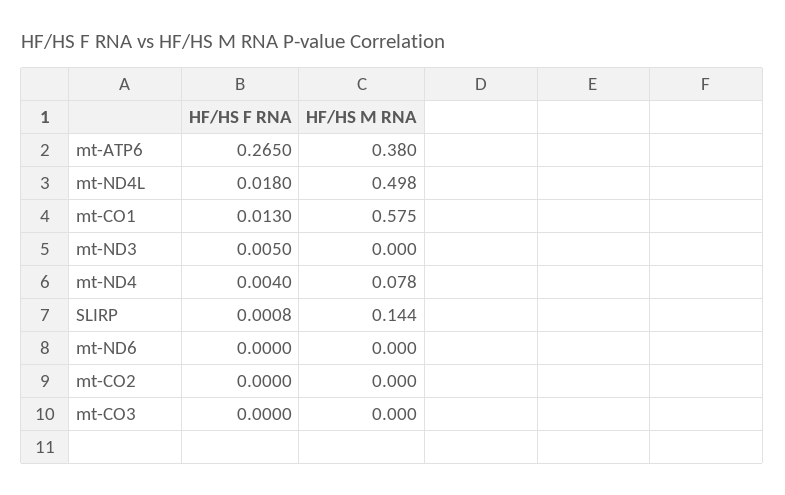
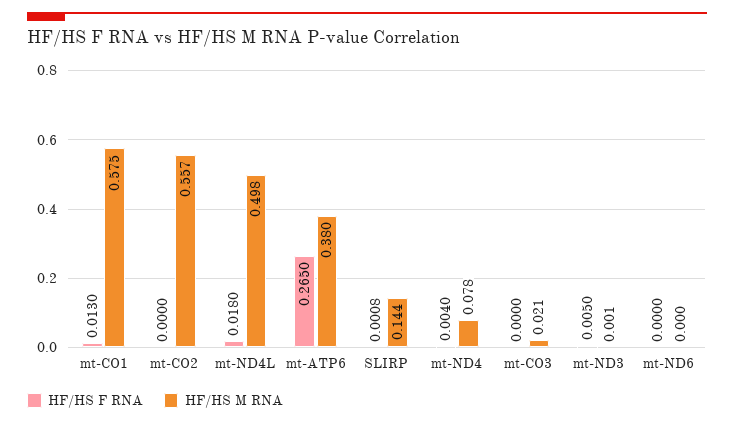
  {
    "HF/HS F RNA": {
      "mt-ATP6": 0.265,
      "mt-ND4L": 0.018,
      "mt-CO1": 0.013,
      "mt-ND3": 0.005,
      "mt-ND4": 0.004,
      "SLIRP": 0.0008,
      "mt-ND6": 0,
      "mt-CO2": 0,
      "mt-CO3": 0
    },
    "HF/HS M RNA": {
      "mt-ATP6": 0.38,
      "mt-ND4L": 0.498,
      "mt-CO1": 0.575,
-     "mt-ND3": 0,
+     "mt-ND3": 0.001,
      "mt-ND4": 0.078,
      "SLIRP": 0.144,
      "mt-ND6": 0,
-     "mt-CO2": 0,
+     "mt-CO2": 0.557,
-     "mt-CO3": 0
+     "mt-CO3": 0.021
    }
  }

